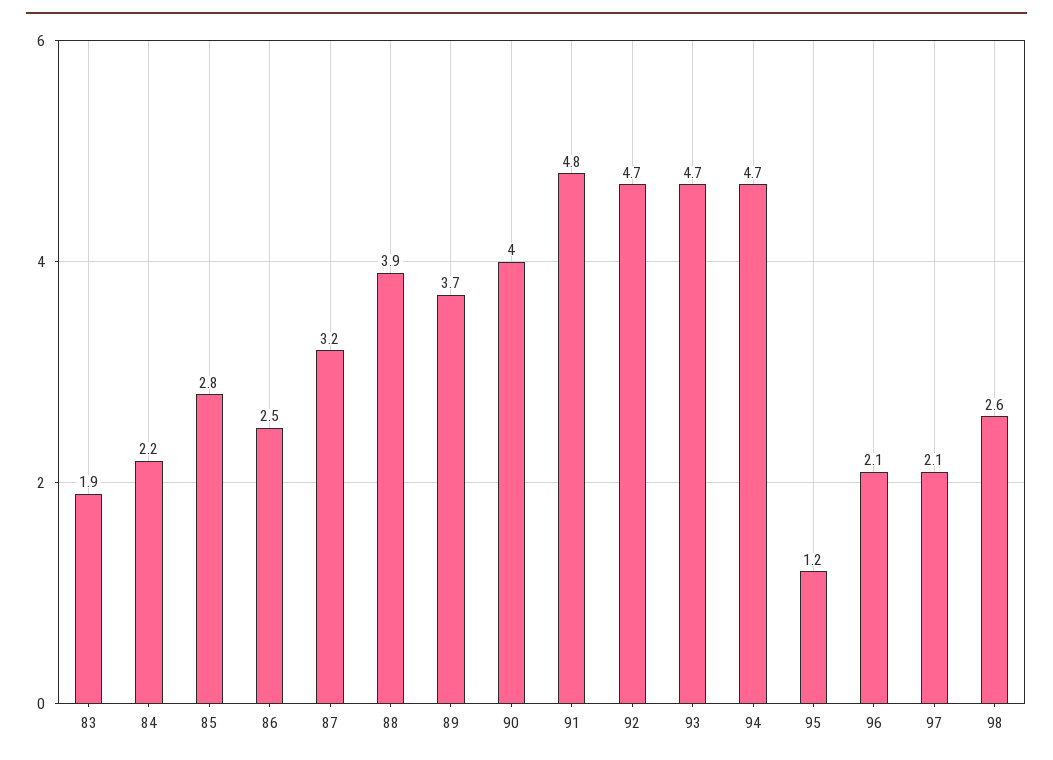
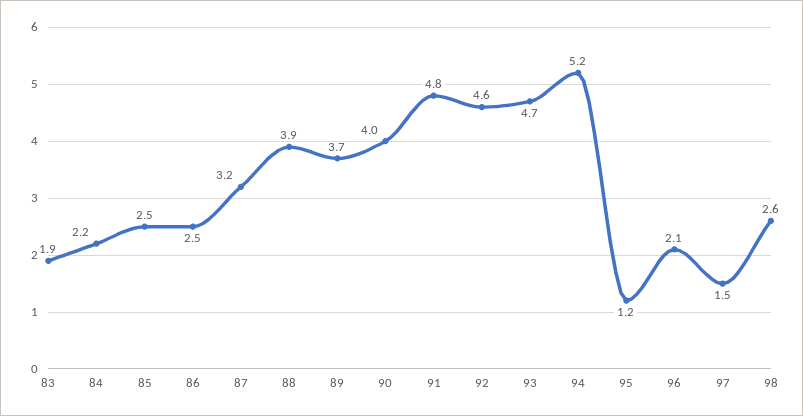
  {
    "83": 1.9,
    "84": 2.2,
-   "85": 2.8,
+   "85": 2.5,
    "86": 2.5,
    "87": 3.2,
    "88": 3.9,
    "89": 3.7,
    "90": 4,
    "91": 4.8,
-   "92": 4.7,
+   "92": 4.6,
    "93": 4.7,
-   "94": 4.7,
+   "94": 5.2,
    "95": 1.2,
    "96": 2.1,
-   "97": 2.1,
+   "97": 1.5,
    "98": 2.6
  }

